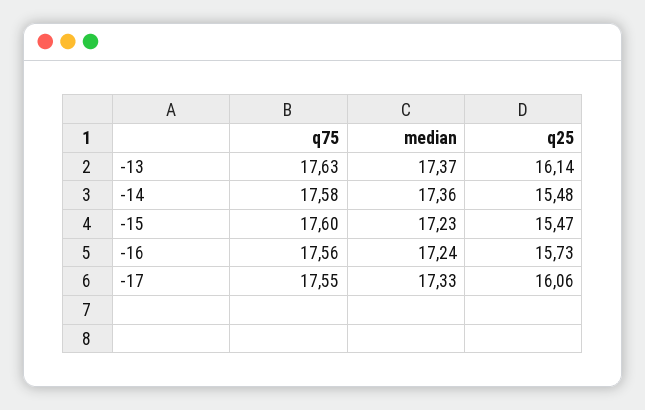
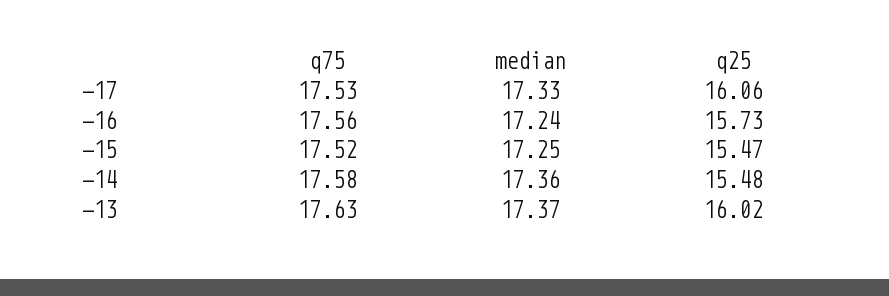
  {
    "q75": {
      "-13": 17.63,
      "-14": 17.58,
-     "-15": 17.6,
+     "-15": 17.52,
      "-16": 17.56,
-     "-17": 17.55
+     "-17": 17.53
    },
    "median": {
      "-13": 17.37,
      "-14": 17.36,
-     "-15": 17.23,
+     "-15": 17.25,
      "-16": 17.24,
      "-17": 17.33
    },
    "q25": {
-     "-13": 16.14,
+     "-13": 16.02,
      "-14": 15.48,
      "-15": 15.47,
      "-16": 15.73,
      "-17": 16.06
    }
  }

